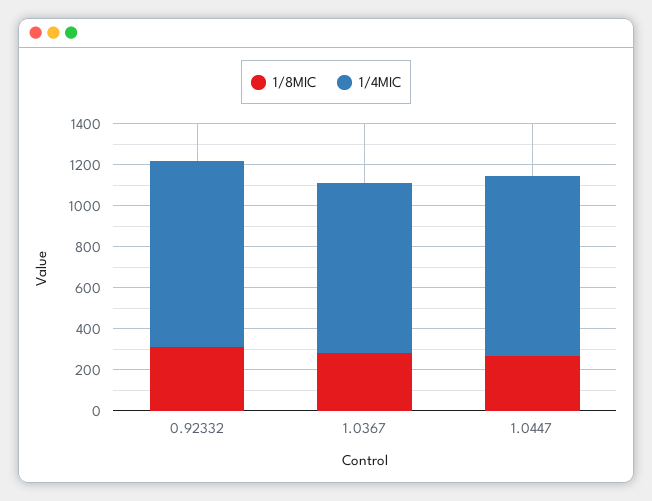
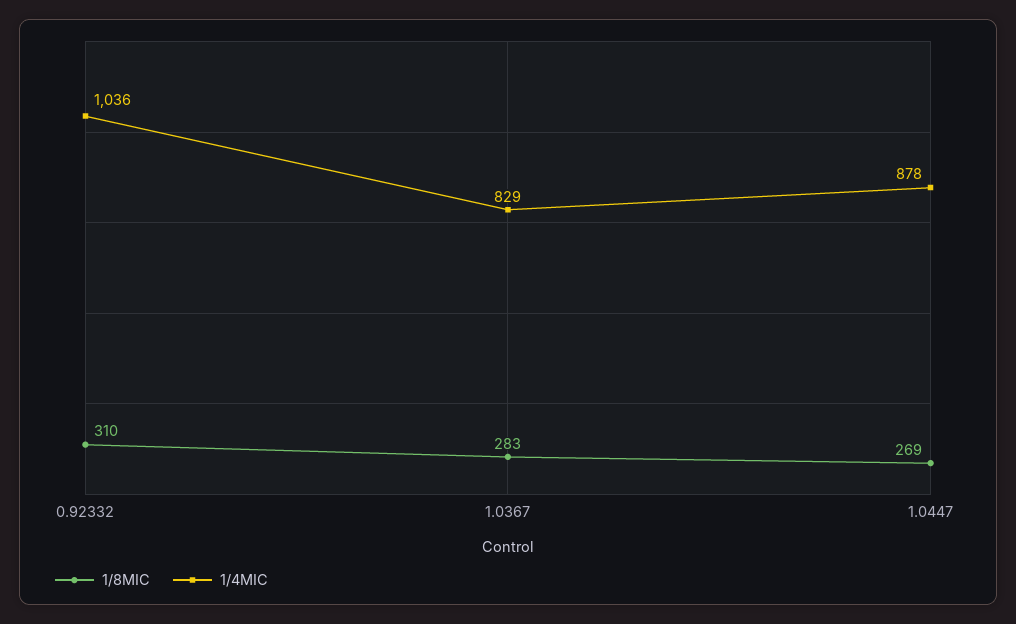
  {
    "1/8MIC": {
      "0.92332": 310,
      "1.0367": 283,
      "1.0447": 269
    },
    "1/4MIC": {
-     "0.92332": 900,
+     "0.92332": 1036,
      "1.0367": 829,
      "1.0447": 878
    }
  }

